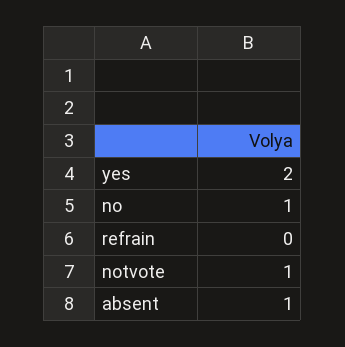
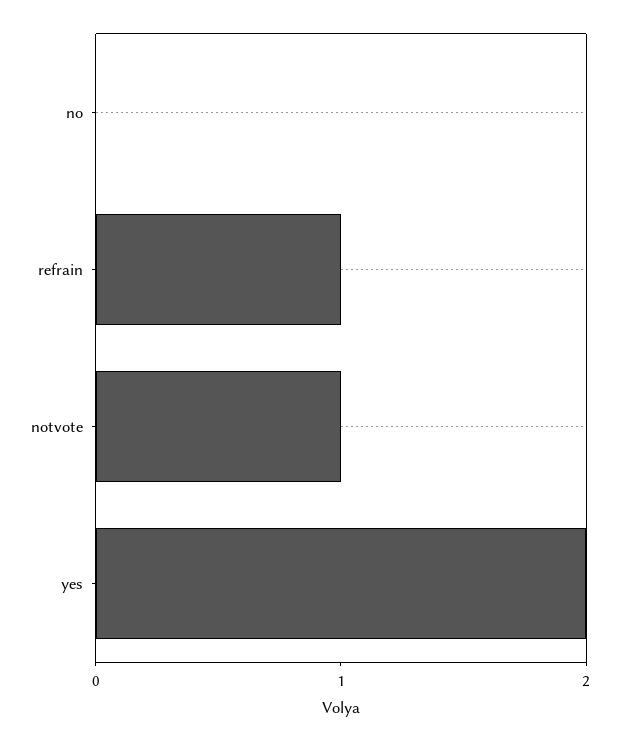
  {
    "yes": 2,
-   "no": 1,
+   "no": 0,
-   "refrain": 0,
+   "refrain": 1,
-   "notvote": 1,
+   "notvote": 1
-   "absent": 1
  }

